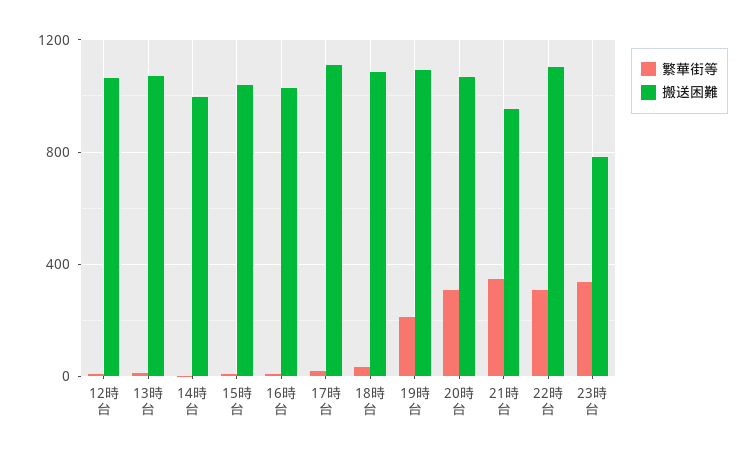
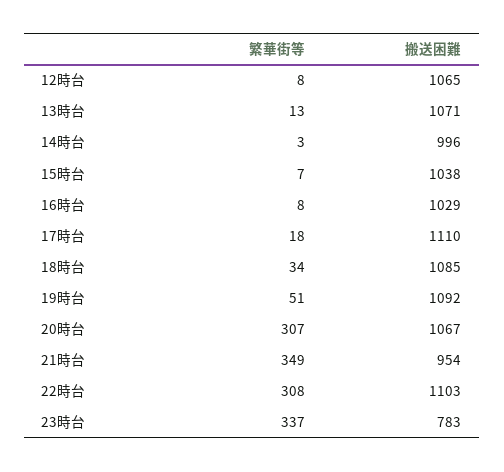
  {
    "繁華街等": {
      "12時台": 8,
      "13時台": 13,
      "14時台": 3,
      "15時台": 7,
      "16時台": 8,
      "17時台": 18,
      "18時台": 34,
-     "19時台": 200,
+     "19時台": 51,
      "20時台": 307,
      "21時台": 349,
      "22時台": 308,
      "23時台": 337
    },
    "搬送困難": {
      "12時台": 1065,
      "13時台": 1071,
      "14時台": 996,
      "15時台": 1038,
      "16時台": 1029,
      "17時台": 1110,
      "18時台": 1085,
      "19時台": 1092,
      "20時台": 1067,
      "21時台": 954,
      "22時台": 1103,
      "23時台": 783
    }
  }

